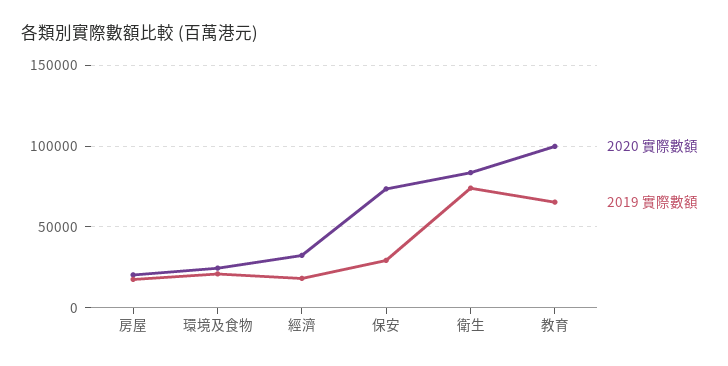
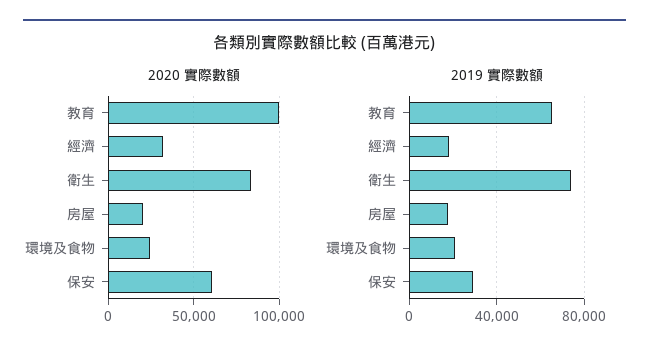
  {
    "2020 實際數額": {
      "房屋": 20000,
      "環境及食物": 25000,
      "經濟": 30000,
-     "保安": 75000,
+     "保安": 60000,
      "衛生": 85000,
      "教育": 100000
    },
    "2019 實際數額": {
      "房屋": 20000,
      "環境及食物": 20000,
      "經濟": 20000,
      "保安": 30000,
      "衛生": 75000,
      "教育": 65000
    }
  }

